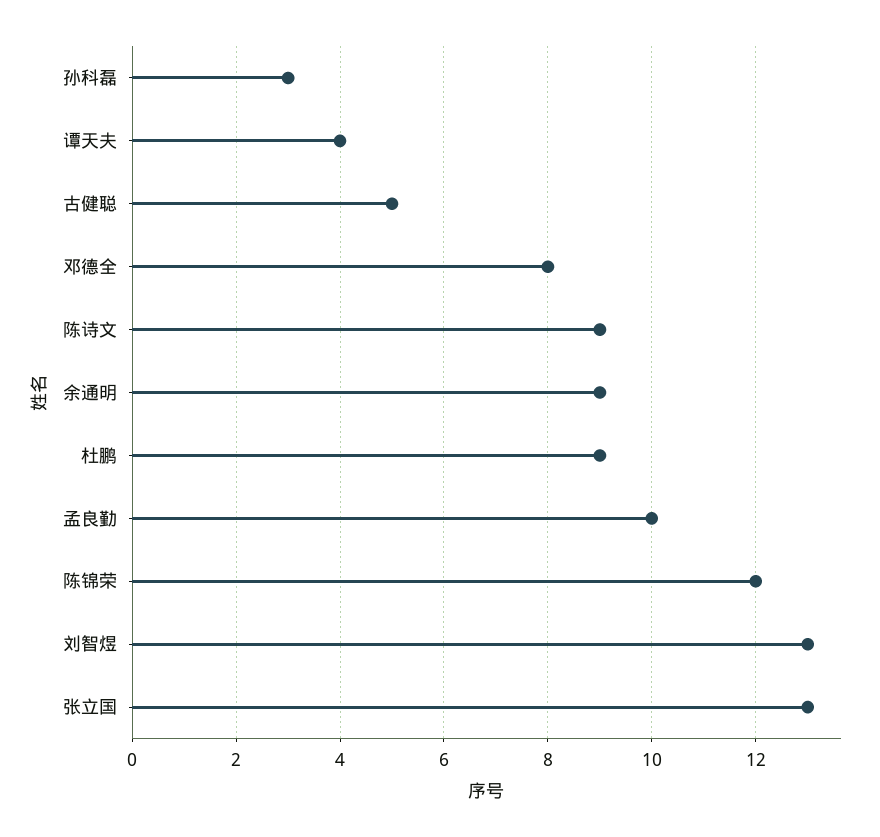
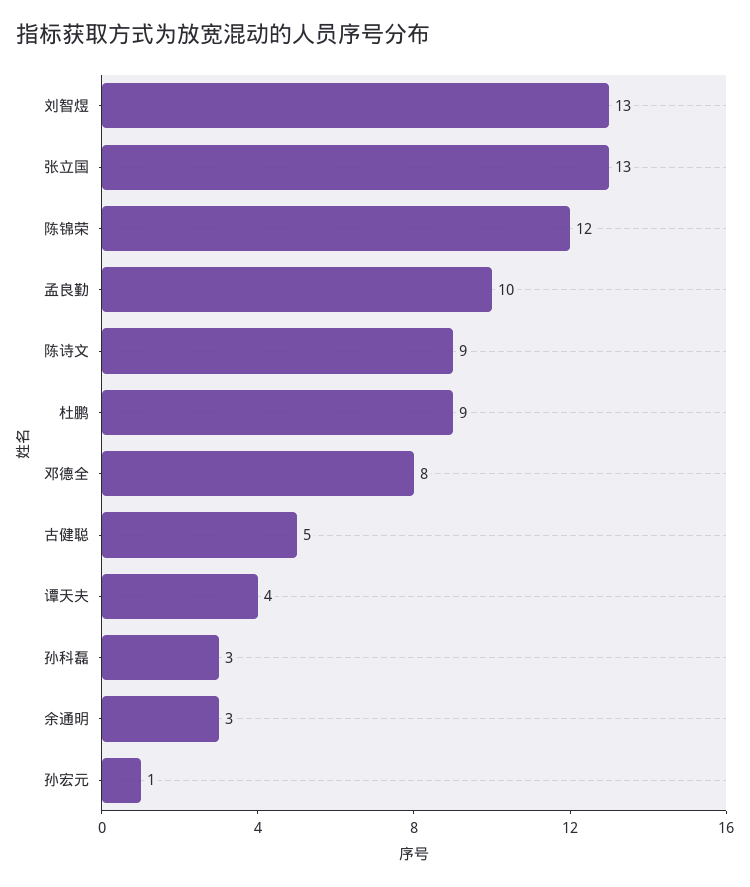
  {
    "孙科磊": 3,
    "谭天夫": 4,
    "古健聪": 5,
    "邓德全": 8,
    "陈诗文": 9,
-   "余通明": 9,
+   "余通明": 3,
    "杜鹏": 9,
    "孟良勤": 10,
    "陈锦荣": 12,
    "刘智煜": 13,
-   "张立国": 13
+   "张立国": 13,
+   "孙宏元": 1
  }

